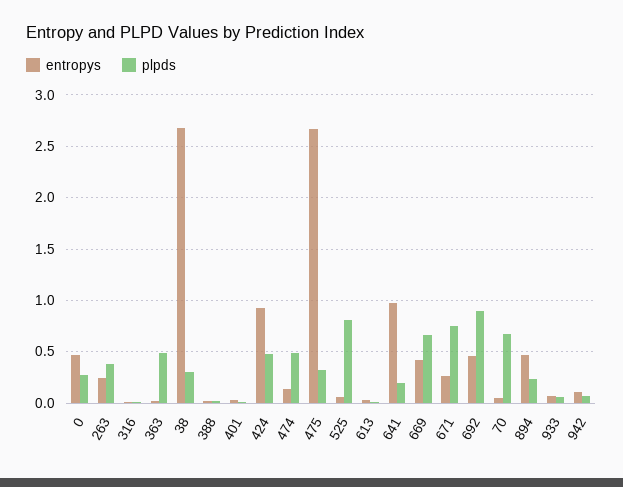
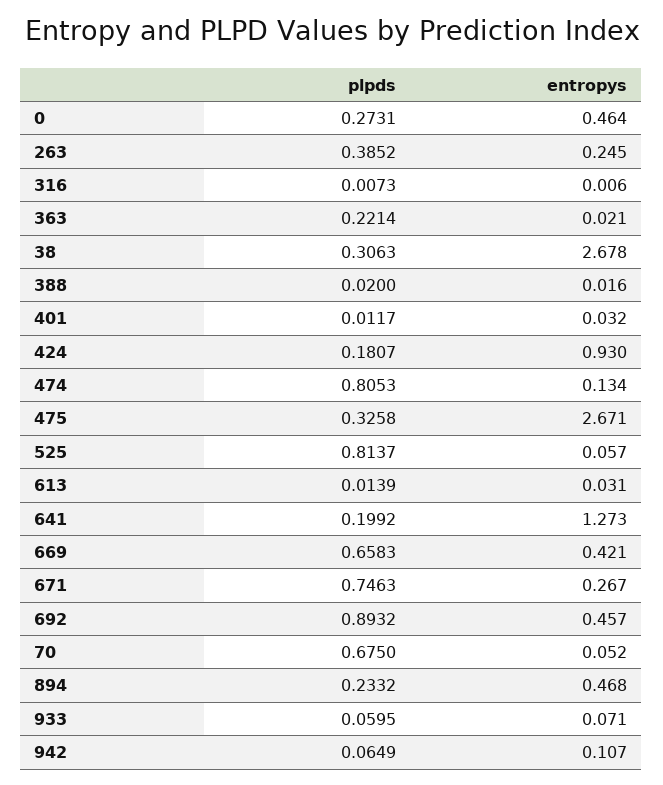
  {
    "entropys": {
      "0": 0.464,
      "263": 0.245,
      "316": 0.006,
      "363": 0.021,
      "38": 2.678,
      "388": 0.016,
      "401": 0.032,
      "424": 0.93,
      "474": 0.134,
      "475": 2.671,
      "525": 0.057,
      "613": 0.031,
-     "641": 1,
+     "641": 1.273,
      "669": 0.421,
      "671": 0.267,
      "692": 0.457,
      "70": 0.052,
      "894": 0.468,
      "933": 0.071,
      "942": 0.107
    },
    "plpds": {
      "0": 0.2731,
      "263": 0.3852,
      "316": 0.0073,
-     "363": 0.5,
+     "363": 0.2214,
      "38": 0.3063,
      "388": 0.02,
      "401": 0.0117,
-     "424": 0.5,
+     "424": 0.1807,
-     "474": 0.5,
+     "474": 0.8053,
      "475": 0.3258,
      "525": 0.8137,
      "613": 0.0139,
      "641": 0.1992,
      "669": 0.6583,
      "671": 0.7463,
      "692": 0.8932,
      "70": 0.675,
      "894": 0.2332,
      "933": 0.0595,
      "942": 0.0649
    }
  }

